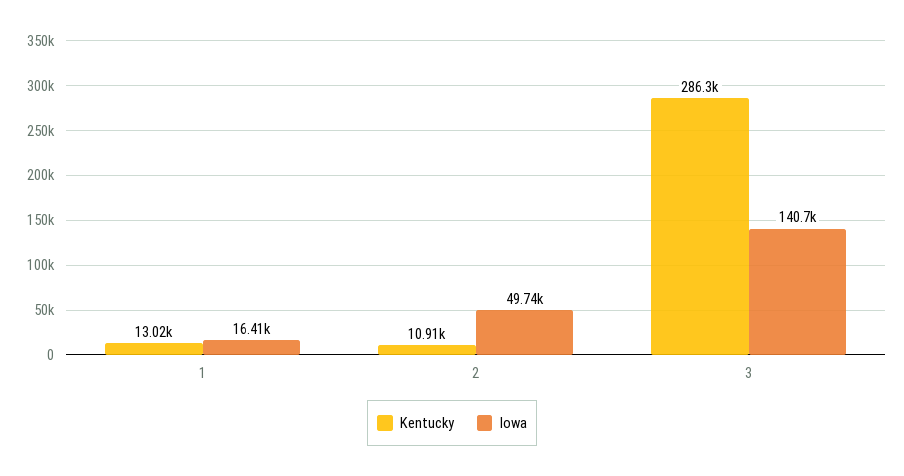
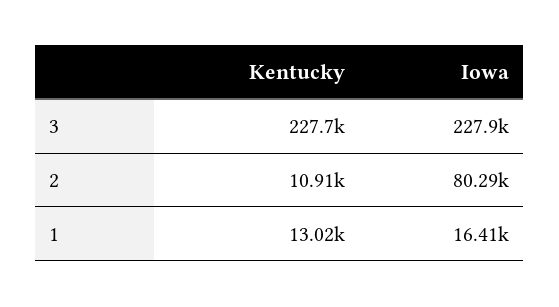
  {
    "Kentucky": {
      "1": 13020,
      "2": 10910,
-     "3": 286300
+     "3": 227700
    },
    "Iowa": {
      "1": 16410,
-     "2": 49740,
+     "2": 80290,
-     "3": 140700
+     "3": 227900
    }
  }

